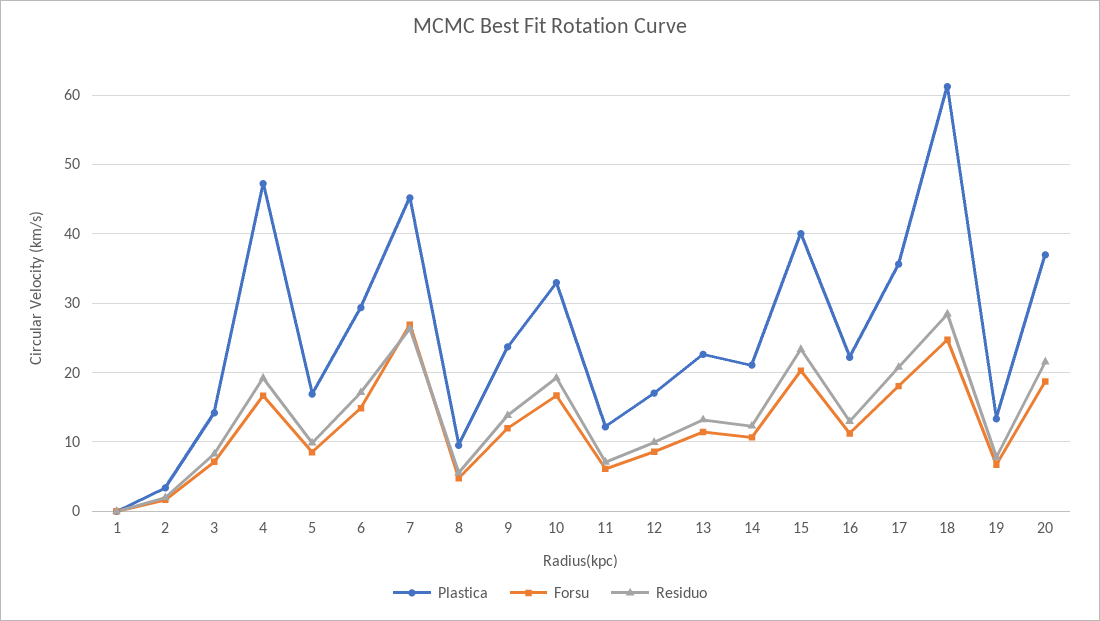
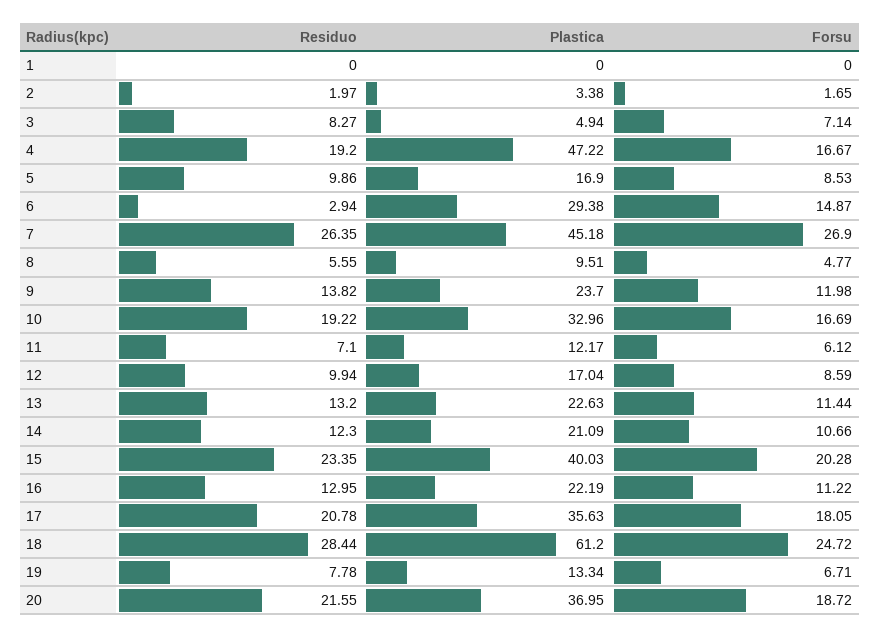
  {
    "Plastica": {
      "1": 0,
      "2": 3.38,
-     "3": 14,
+     "3": 4.94,
      "4": 47.22,
      "5": 16.9,
      "6": 29.38,
      "7": 45.18,
      "8": 9.51,
      "9": 23.7,
      "10": 32.96,
      "11": 12.17,
      "12": 17.04,
      "13": 22.63,
      "14": 21.09,
      "15": 40.03,
      "16": 22.19,
      "17": 35.63,
      "18": 61.2,
      "19": 13.34,
      "20": 36.95
    },
    "Forsu": {
      "1": 0,
      "2": 1.65,
      "3": 7.14,
      "4": 16.67,
      "5": 8.53,
      "6": 14.87,
      "7": 26.9,
      "8": 4.77,
      "9": 11.98,
      "10": 16.69,
      "11": 6.12,
      "12": 8.59,
      "13": 11.44,
      "14": 10.66,
      "15": 20.28,
      "16": 11.22,
      "17": 18.05,
      "18": 24.72,
      "19": 6.71,
      "20": 18.72
    },
    "Residuo": {
      "1": 0,
      "2": 1.97,
      "3": 8.27,
      "4": 19.2,
      "5": 9.86,
-     "6": 17,
+     "6": 2.94,
      "7": 26.35,
      "8": 5.55,
      "9": 13.82,
      "10": 19.22,
      "11": 7.1,
      "12": 9.94,
      "13": 13.2,
      "14": 12.3,
      "15": 23.35,
      "16": 12.95,
      "17": 20.78,
      "18": 28.44,
      "19": 7.78,
      "20": 21.55
    }
  }

